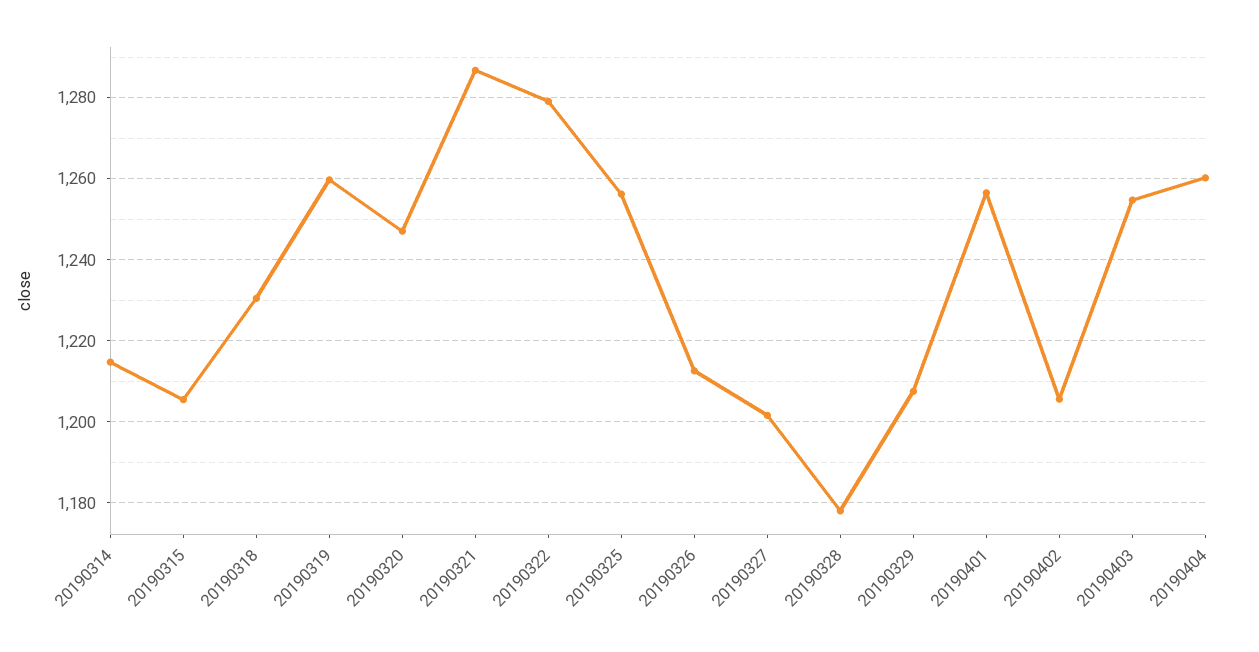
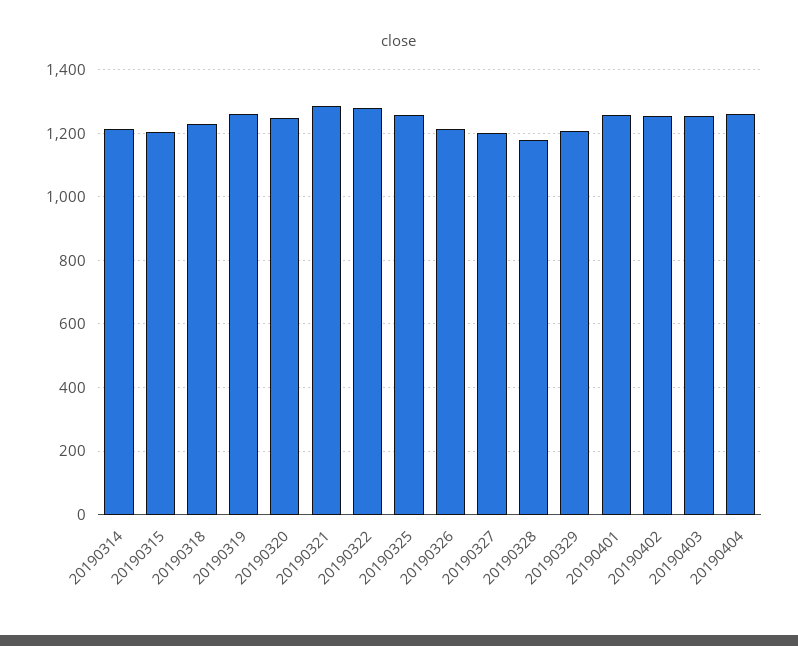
  {
    "20190314": 1214,
    "20190315": 1206,
    "20190318": 1230,
    "20190319": 1260,
    "20190320": 1248,
    "20190321": 1286,
    "20190322": 1280,
    "20190325": 1256,
    "20190326": 1212,
    "20190327": 1202,
    "20190328": 1178,
    "20190329": 1208,
    "20190401": 1256,
-   "20190402": 1206,
+   "20190402": 1260,
    "20190403": 1254,
    "20190404": 1260
  }

